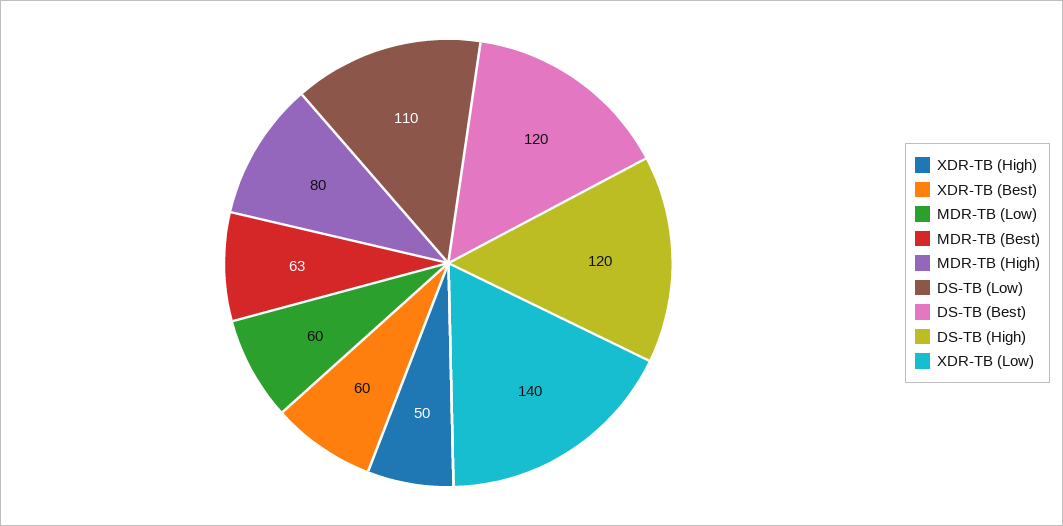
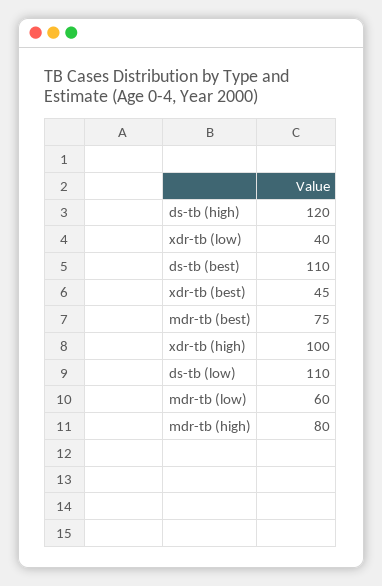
  {
-   "XDR-TB (High)": 50,
+   "XDR-TB (High)": 100,
-   "XDR-TB (Best)": 60,
+   "XDR-TB (Best)": 45,
    "MDR-TB (Low)": 60,
-   "MDR-TB (Best)": 63,
+   "MDR-TB (Best)": 75,
    "MDR-TB (High)": 80,
    "DS-TB (Low)": 110,
-   "DS-TB (Best)": 120,
+   "DS-TB (Best)": 110,
    "DS-TB (High)": 120,
-   "XDR-TB (Low)": 140
+   "XDR-TB (Low)": 40
  }

